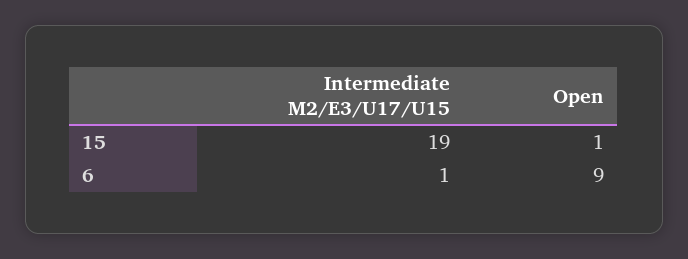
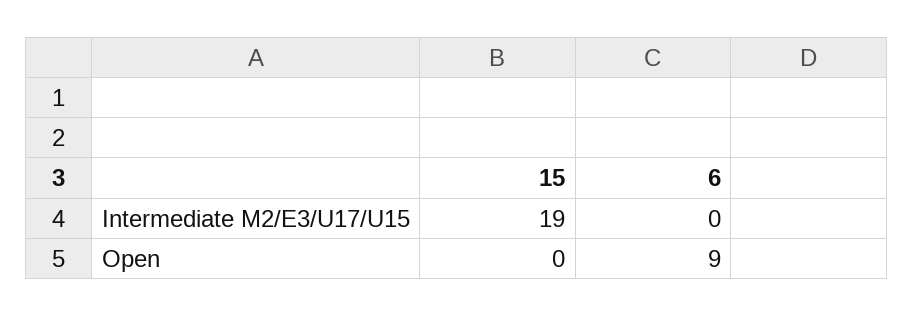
  {
    "Intermediate M2/E3/U17/U15": {
      "15": 19,
-     "6": 1
+     "6": 0
    },
    "Open": {
-     "15": 1,
+     "15": 0,
      "6": 9
    }
  }

